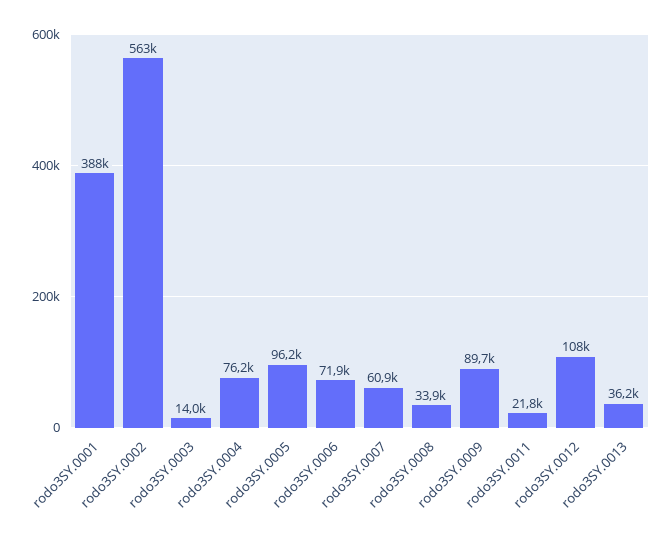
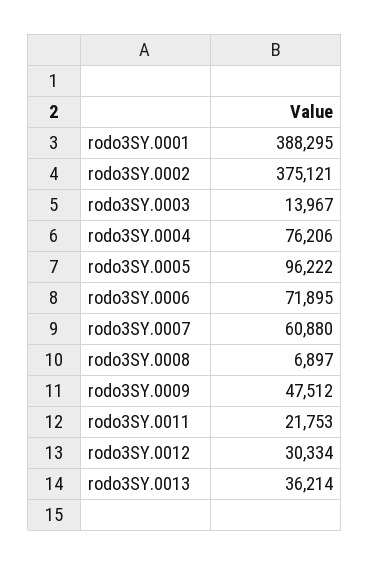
  {
    "rodo3SY.0001": 388295,
-   "rodo3SY.0002": 563000,
+   "rodo3SY.0002": 375121,
    "rodo3SY.0003": 13967,
    "rodo3SY.0004": 76206,
    "rodo3SY.0005": 96222,
    "rodo3SY.0006": 71895,
    "rodo3SY.0007": 60880,
-   "rodo3SY.0008": 33900,
+   "rodo3SY.0008": 6897,
-   "rodo3SY.0009": 89700,
+   "rodo3SY.0009": 47512,
    "rodo3SY.0011": 21753,
-   "rodo3SY.0012": 108000,
+   "rodo3SY.0012": 30334,
    "rodo3SY.0013": 36214
  }

